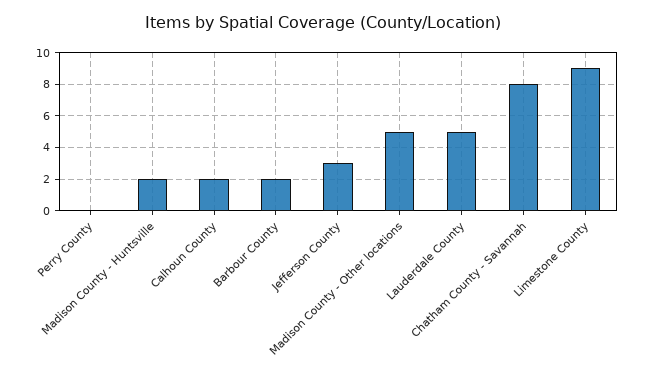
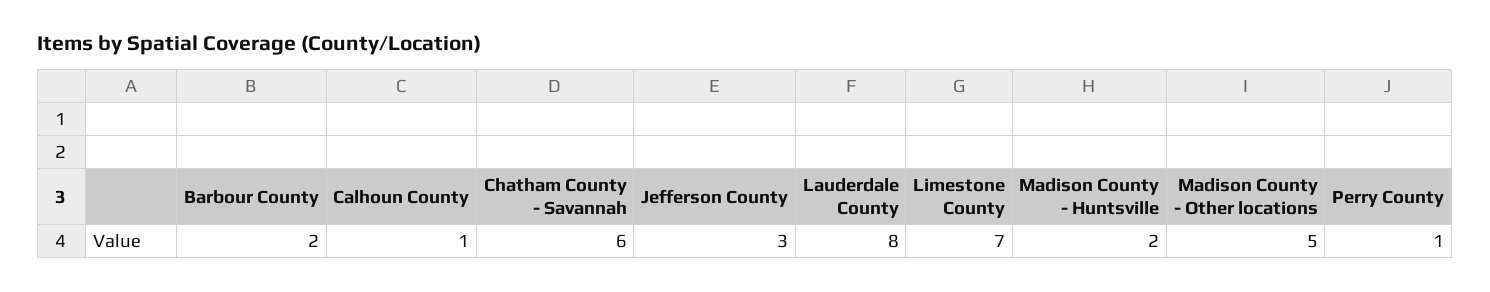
  {
-   "Perry County": 0,
+   "Perry County": 1,
    "Madison County - Huntsville": 2,
-   "Calhoun County": 2,
+   "Calhoun County": 1,
    "Barbour County": 2,
    "Jefferson County": 3,
    "Madison County - Other locations": 5,
-   "Lauderdale County": 5,
+   "Lauderdale County": 8,
-   "Chatham County - Savannah": 8,
+   "Chatham County - Savannah": 6,
-   "Limestone County": 9
+   "Limestone County": 7
  }

